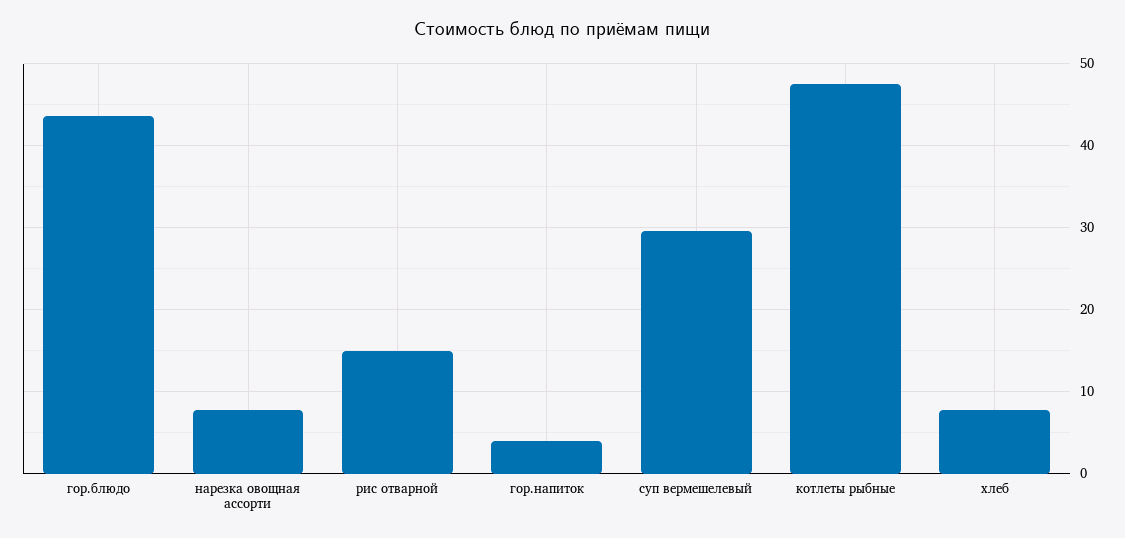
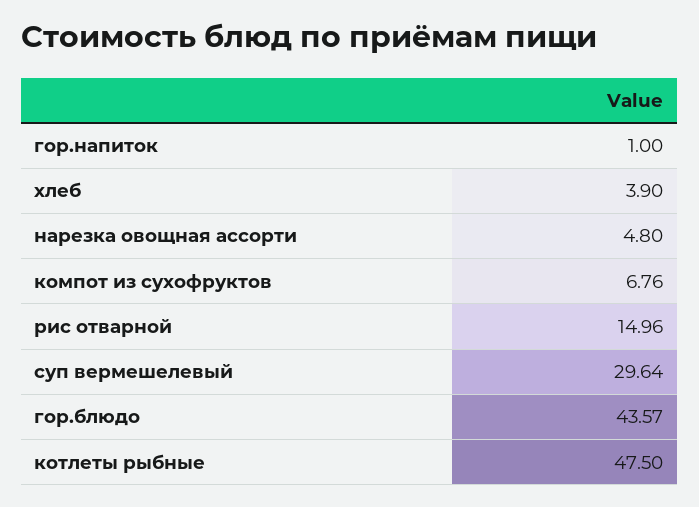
  {
    "гор.блюдо": 43.57,
-   "нарезка овощная ассорти": 8,
+   "нарезка овощная ассорти": 4.8,
    "рис отварной": 14.96,
-   "гор.напиток": 4,
+   "гор.напиток": 1,
    "суп вермешелевый": 29.64,
    "котлеты рыбные": 47.5,
-   "хлеб": 8
+   "хлеб": 3.9,
+   "компот из сухофруктов": 6.76
  }

